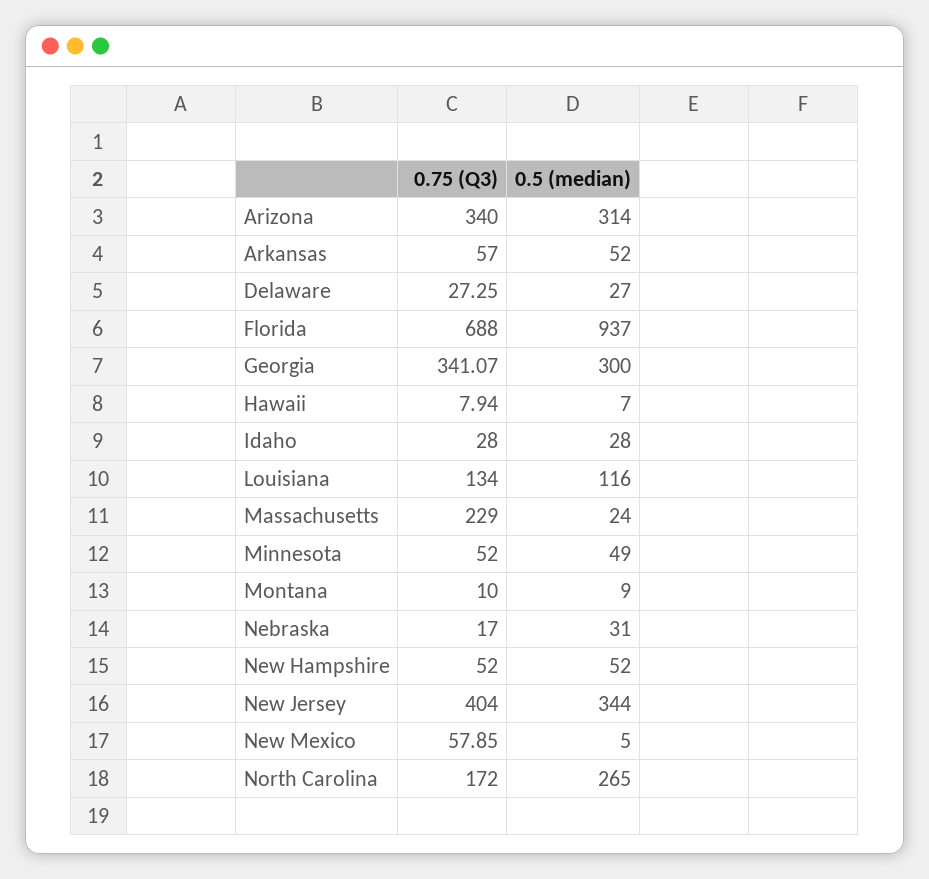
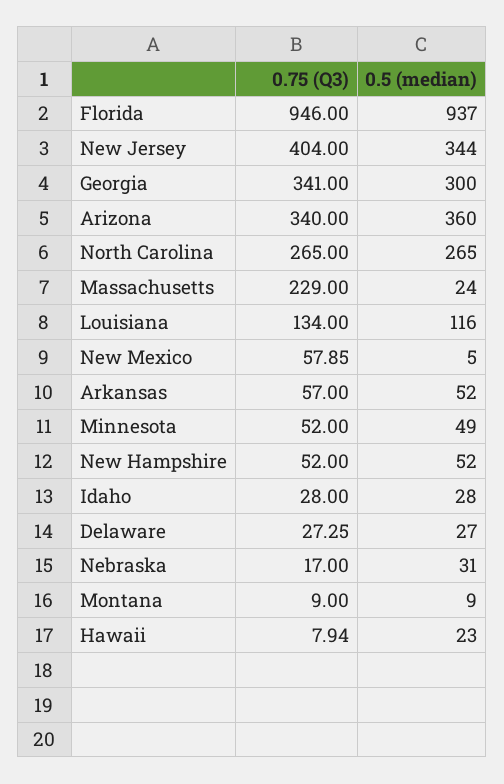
  {
    "0.75 (Q3)": {
      "Arizona": 340,
      "Arkansas": 57,
      "Delaware": 27.25,
-     "Florida": 688,
+     "Florida": 946,
-     "Georgia": 341.07,
+     "Georgia": 341,
      "Hawaii": 7.94,
      "Idaho": 28,
      "Louisiana": 134,
      "Massachusetts": 229,
      "Minnesota": 52,
-     "Montana": 10,
+     "Montana": 9,
      "Nebraska": 17,
      "New Hampshire": 52,
      "New Jersey": 404,
      "New Mexico": 57.85,
-     "North Carolina": 172
+     "North Carolina": 265
    },
    "0.5 (median)": {
-     "Arizona": 314,
+     "Arizona": 360,
      "Arkansas": 52,
      "Delaware": 27,
      "Florida": 937,
      "Georgia": 300,
-     "Hawaii": 7,
+     "Hawaii": 23,
      "Idaho": 28,
      "Louisiana": 116,
      "Massachusetts": 24,
      "Minnesota": 49,
      "Montana": 9,
      "Nebraska": 31,
      "New Hampshire": 52,
      "New Jersey": 344,
      "New Mexico": 5,
      "North Carolina": 265
    }
  }

